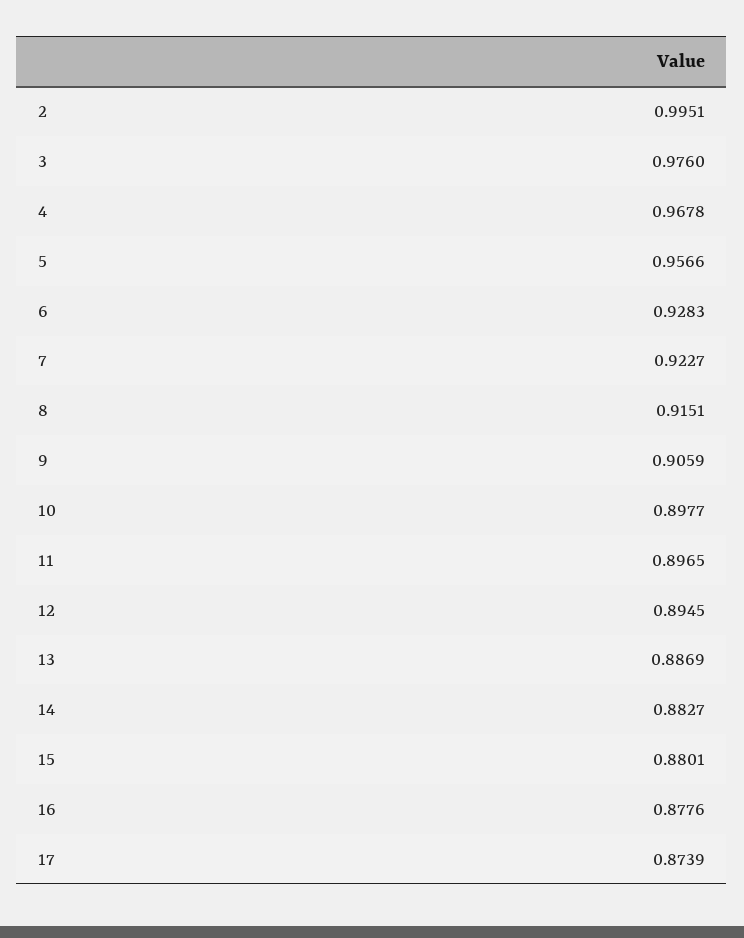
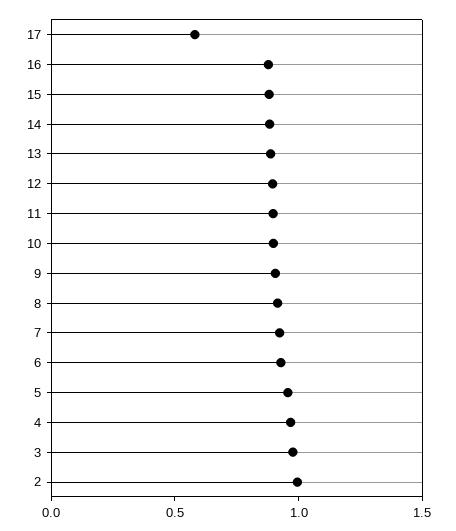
  {
    "2": 0.9951,
    "3": 0.976,
    "4": 0.9678,
    "5": 0.9566,
    "6": 0.9283,
    "7": 0.9227,
    "8": 0.9151,
    "9": 0.9059,
    "10": 0.8977,
    "11": 0.8965,
    "12": 0.8945,
    "13": 0.8869,
    "14": 0.8827,
    "15": 0.8801,
    "16": 0.8776,
-   "17": 0.8739
+   "17": 0.6
  }

